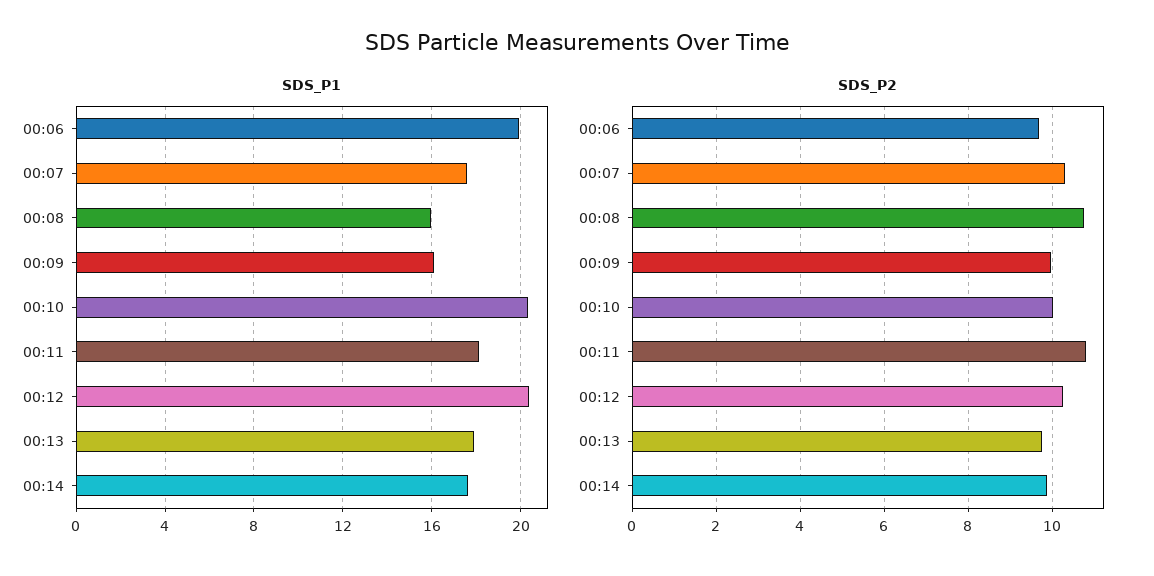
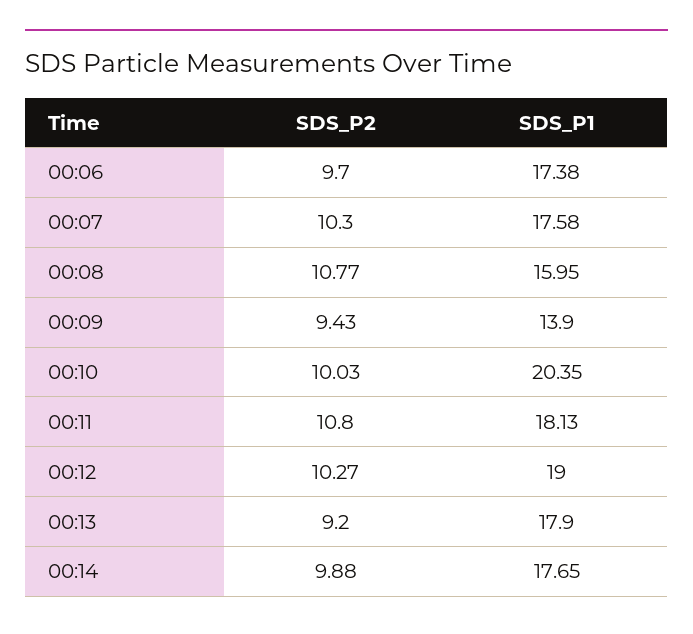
  {
    "SDS_P1": {
-     "00:06": 20,
+     "00:06": 17.38,
      "00:07": 17.58,
      "00:08": 15.95,
-     "00:09": 16,
+     "00:09": 13.9,
      "00:10": 20.35,
      "00:11": 18.13,
-     "00:12": 20.5,
+     "00:12": 19,
      "00:13": 17.9,
      "00:14": 17.65
    },
    "SDS_P2": {
      "00:06": 9.7,
      "00:07": 10.3,
      "00:08": 10.77,
-     "00:09": 10,
+     "00:09": 9.43,
      "00:10": 10.03,
      "00:11": 10.8,
      "00:12": 10.27,
-     "00:13": 9.8,
+     "00:13": 9.2,
      "00:14": 9.88
    }
  }

